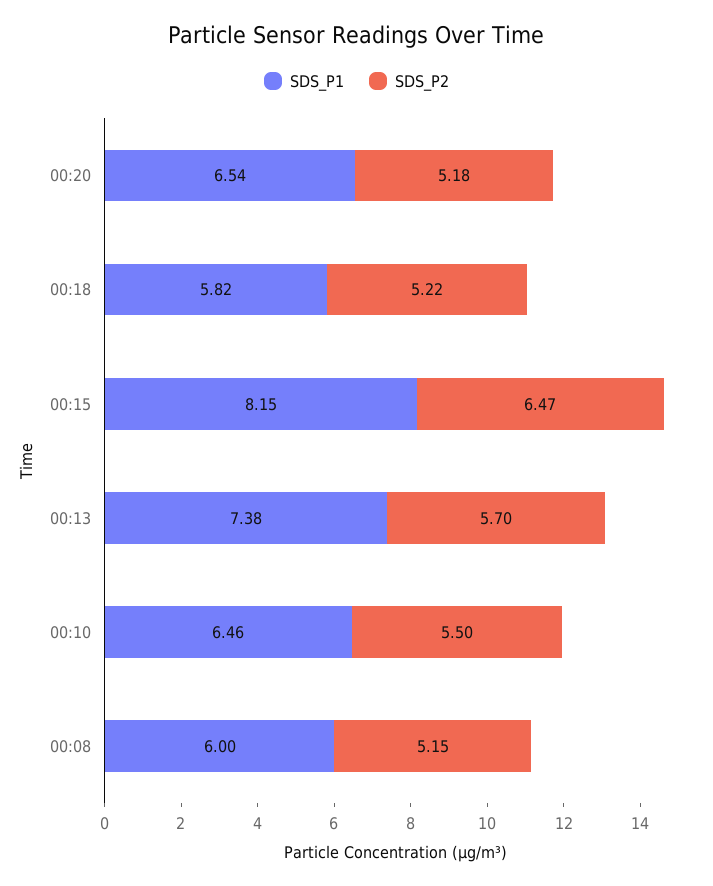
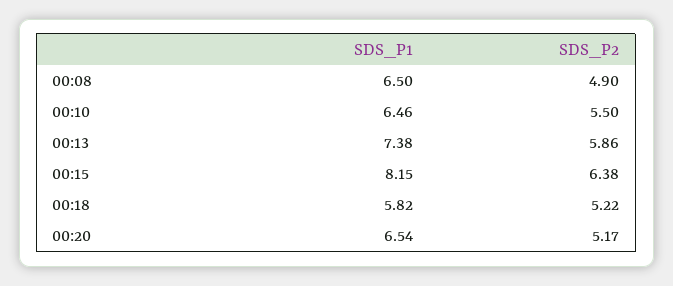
  {
    "SDS_P1": {
      "00:20": 6.54,
      "00:18": 5.82,
      "00:15": 8.15,
      "00:13": 7.38,
      "00:10": 6.46,
-     "00:08": 6
+     "00:08": 6.5
    },
    "SDS_P2": {
-     "00:20": 5.18,
+     "00:20": 5.17,
      "00:18": 5.22,
-     "00:15": 6.47,
+     "00:15": 6.38,
-     "00:13": 5.7,
+     "00:13": 5.86,
      "00:10": 5.5,
-     "00:08": 5.15
+     "00:08": 4.9
    }
  }

